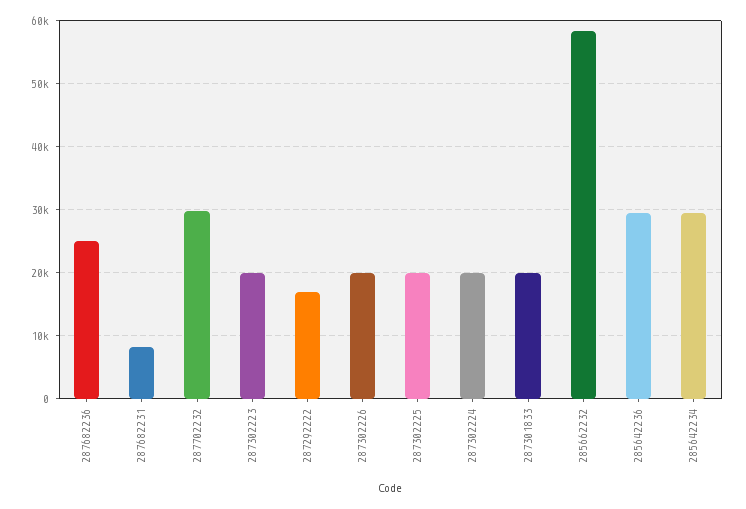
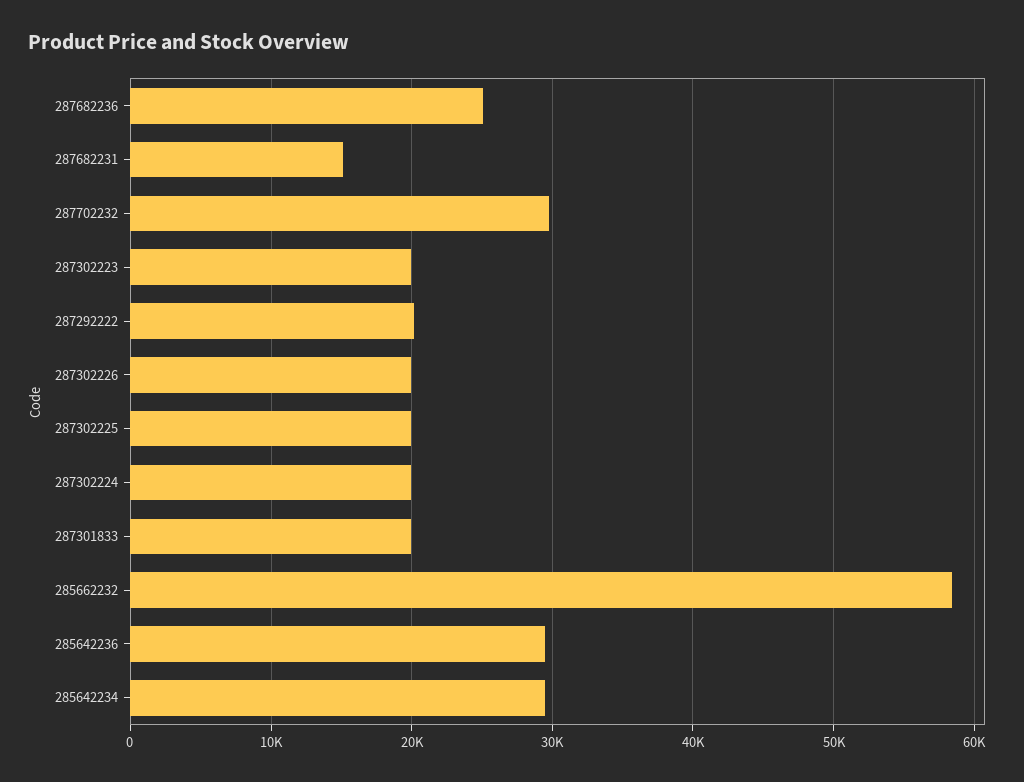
  {
    "287682236": 25000,
-   "287682231": 8000,
+   "287682231": 15000,
    "287702232": 30000,
    "287302223": 20000,
-   "287292222": 17000,
+   "287292222": 20000,
    "287302226": 20000,
    "287302225": 20000,
    "287302224": 20000,
    "287301833": 20000,
    "285662232": 58000,
    "285642236": 29000,
    "285642234": 29000
  }

